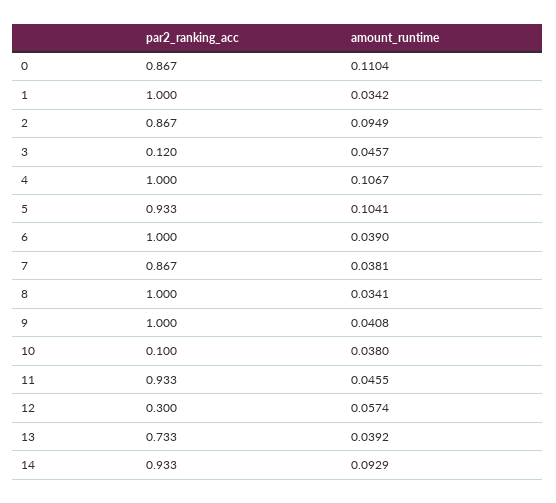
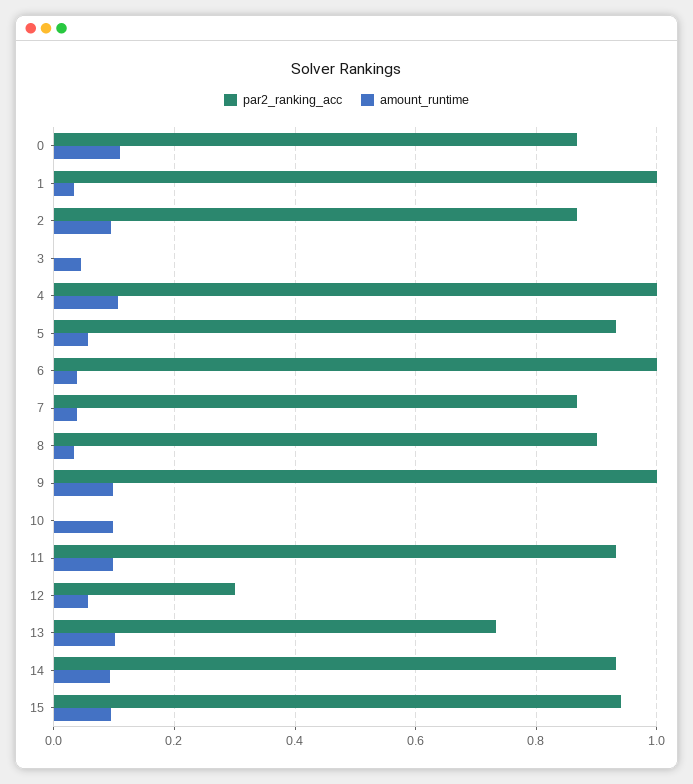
  {
    "par2_ranking_acc": {
      "0": 0.867,
      "1": 1,
      "2": 0.867,
-     "3": 0.12,
+     "3": 0,
      "4": 1,
      "5": 0.933,
      "6": 1,
      "7": 0.867,
-     "8": 1,
+     "8": 0.9,
      "9": 1,
-     "10": 0.1,
+     "10": 0,
      "11": 0.933,
      "12": 0.3,
      "13": 0.733,
-     "14": 0.933
+     "14": 0.933,
+     "15": 0.94
    },
    "amount_runtime": {
      "0": 0.1104,
      "1": 0.0342,
      "2": 0.0949,
      "3": 0.0457,
      "4": 0.1067,
-     "5": 0.1041,
+     "5": 0.06,
      "6": 0.039,
      "7": 0.0381,
      "8": 0.0341,
-     "9": 0.0408,
+     "9": 0.1,
-     "10": 0.038,
+     "10": 0.1,
-     "11": 0.0455,
+     "11": 0.1,
      "12": 0.0574,
-     "13": 0.0392,
+     "13": 0.1,
-     "14": 0.0929
+     "14": 0.0929,
+     "15": 0.1
    }
  }

